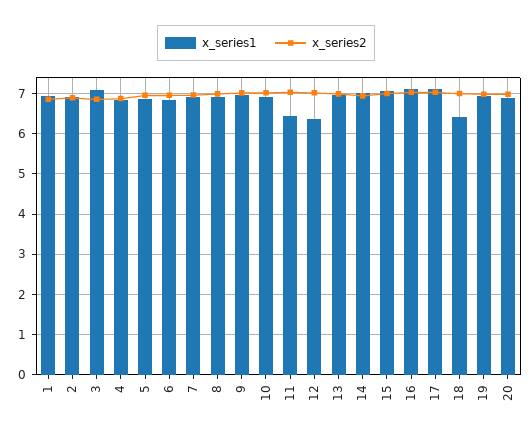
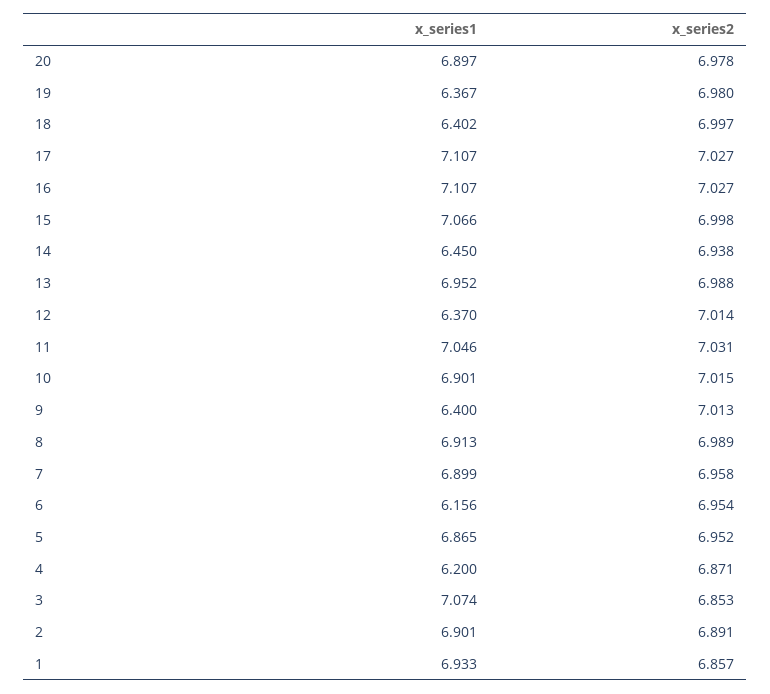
  {
    "x_series1": {
      "1": 6.933,
      "2": 6.901,
      "3": 7.074,
-     "4": 6.8,
+     "4": 6.2,
      "5": 6.865,
-     "6": 6.8,
+     "6": 6.156,
      "7": 6.899,
      "8": 6.913,
-     "9": 7,
+     "9": 6.4,
      "10": 6.901,
-     "11": 6.4,
+     "11": 7.046,
      "12": 6.37,
      "13": 6.952,
-     "14": 7,
+     "14": 6.45,
      "15": 7.066,
      "16": 7.107,
      "17": 7.107,
      "18": 6.402,
-     "19": 7,
+     "19": 6.367,
      "20": 6.897
    },
    "x_series2": {
      "1": 6.857,
      "2": 6.891,
      "3": 6.853,
      "4": 6.871,
      "5": 6.952,
      "6": 6.954,
      "7": 6.958,
      "8": 6.989,
      "9": 7.013,
      "10": 7.015,
      "11": 7.031,
      "12": 7.014,
      "13": 6.988,
      "14": 6.938,
      "15": 6.998,
      "16": 7.027,
      "17": 7.027,
      "18": 6.997,
      "19": 6.98,
      "20": 6.978
    }
  }

